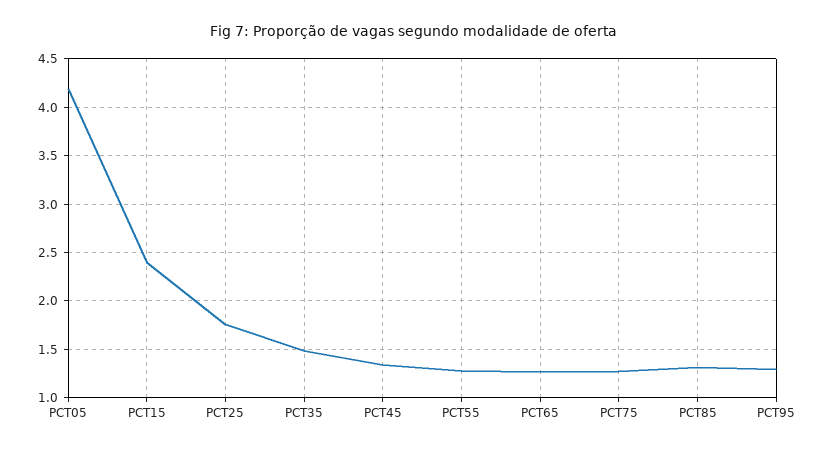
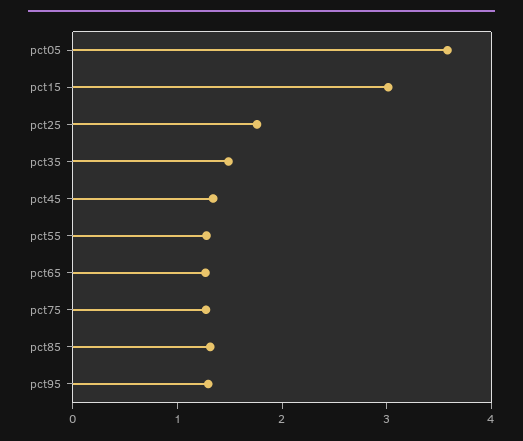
  {
-   "PCT05": 4.2,
+   "PCT05": 3.6,
-   "PCT15": 2.4,
+   "PCT15": 3,
    "PCT25": 1.8,
    "PCT35": 1.5,
    "PCT45": 1.3,
    "PCT55": 1.3,
    "PCT65": 1.3,
    "PCT75": 1.3,
    "PCT85": 1.3,
    "PCT95": 1.3
  }

